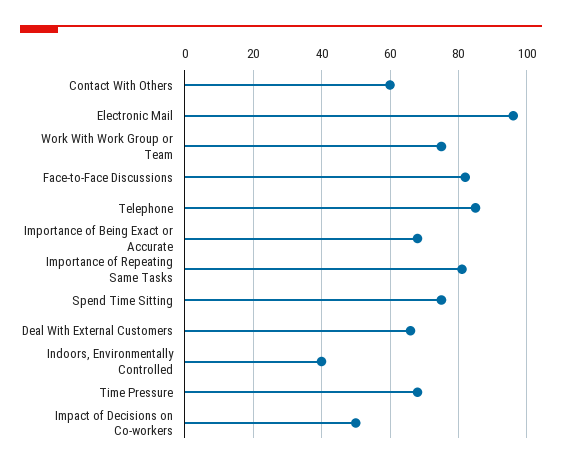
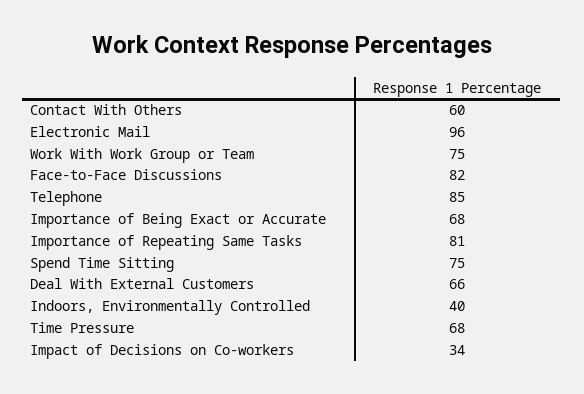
  {
    "Contact With Others": 60,
    "Electronic Mail": 96,
    "Work With Work Group or Team": 75,
    "Face-to-Face Discussions": 82,
    "Telephone": 85,
    "Importance of Being Exact or Accurate": 68,
    "Importance of Repeating Same Tasks": 81,
    "Spend Time Sitting": 75,
    "Deal With External Customers": 66,
    "Indoors, Environmentally Controlled": 40,
    "Time Pressure": 68,
-   "Impact of Decisions on Co-workers": 50
+   "Impact of Decisions on Co-workers": 34
  }

